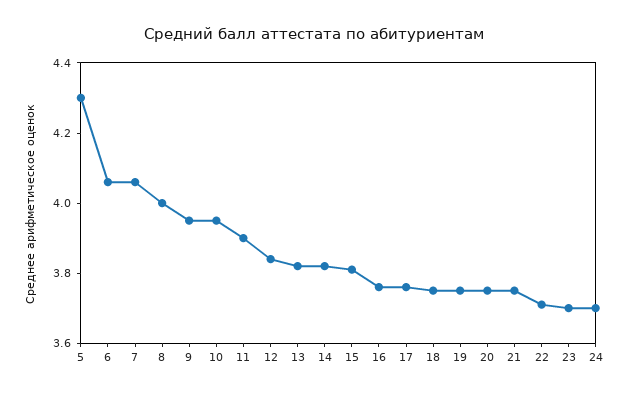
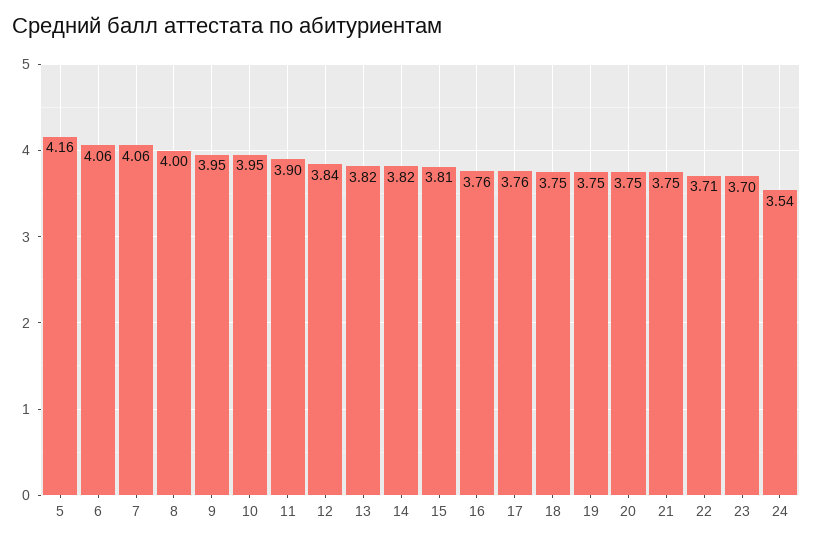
  {
-   "5": 4.3,
+   "5": 4.16,
    "6": 4.06,
    "7": 4.06,
    "8": 4,
    "9": 3.95,
    "10": 3.95,
    "11": 3.9,
    "12": 3.84,
    "13": 3.82,
    "14": 3.82,
    "15": 3.81,
    "16": 3.76,
    "17": 3.76,
    "18": 3.75,
    "19": 3.75,
    "20": 3.75,
    "21": 3.75,
    "22": 3.71,
    "23": 3.7,
-   "24": 3.7
+   "24": 3.54
  }

